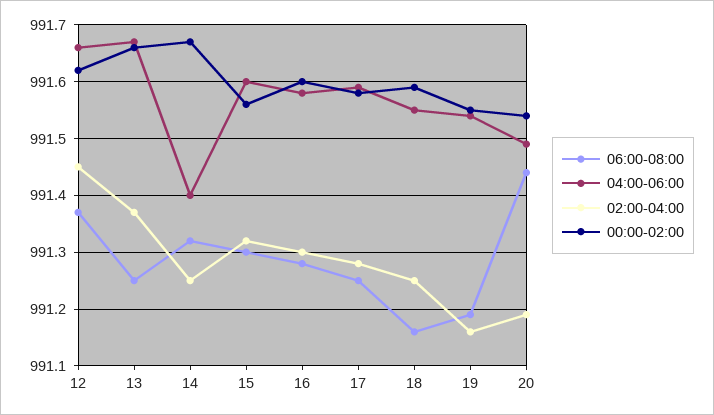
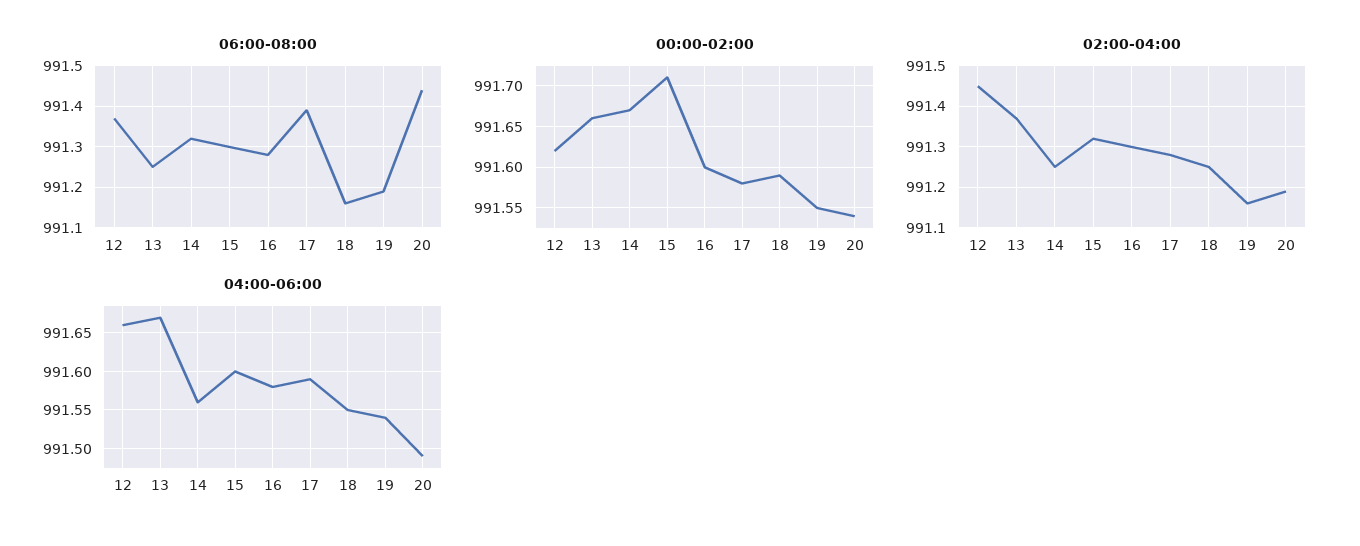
  {
    "06:00-08:00": {
      "12": 991.35,
      "13": 991.25,
      "14": 991.3,
      "15": 991.3,
      "16": 991.3,
-     "17": 991.25,
+     "17": 991.4,
      "18": 991.15,
      "19": 991.2,
      "20": 991.45
    },
    "04:00-06:00": {
      "12": 991.66,
      "13": 991.67,
-     "14": 991.4,
+     "14": 991.56,
      "15": 991.6,
      "16": 991.58,
      "17": 991.59,
      "18": 991.55,
      "19": 991.54,
      "20": 991.49
    },
    "02:00-04:00": {
      "12": 991.45,
      "13": 991.35,
      "14": 991.25,
      "15": 991.3,
      "16": 991.3,
      "17": 991.3,
      "18": 991.25,
      "19": 991.15,
      "20": 991.2
    },
    "00:00-02:00": {
      "12": 991.62,
      "13": 991.66,
      "14": 991.67,
-     "15": 991.55,
+     "15": 991.71,
      "16": 991.6,
      "17": 991.58,
      "18": 991.59,
      "19": 991.55,
      "20": 991.54
    }
  }

